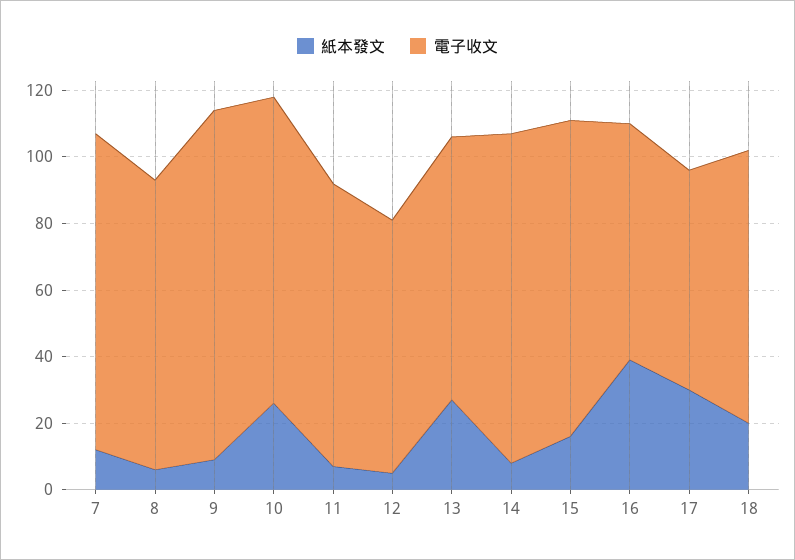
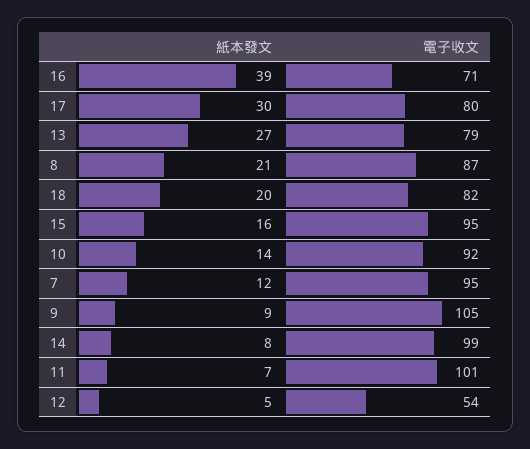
  {
    "紙本發文": {
      "7": 12,
-     "8": 5,
+     "8": 21,
      "9": 9,
-     "10": 25,
+     "10": 14,
      "11": 7,
      "12": 5,
      "13": 27,
      "14": 8,
      "15": 16,
      "16": 39,
      "17": 30,
      "18": 20
    },
    "電子收文": {
      "7": 95,
      "8": 87,
      "9": 105,
      "10": 92,
-     "11": 85,
+     "11": 101,
-     "12": 75,
+     "12": 54,
      "13": 79,
      "14": 99,
      "15": 95,
      "16": 71,
-     "17": 65,
+     "17": 80,
      "18": 82
    }
  }

